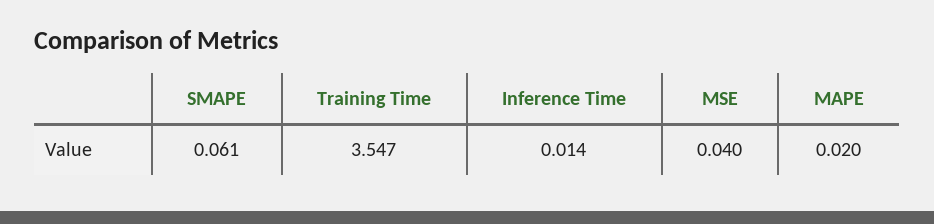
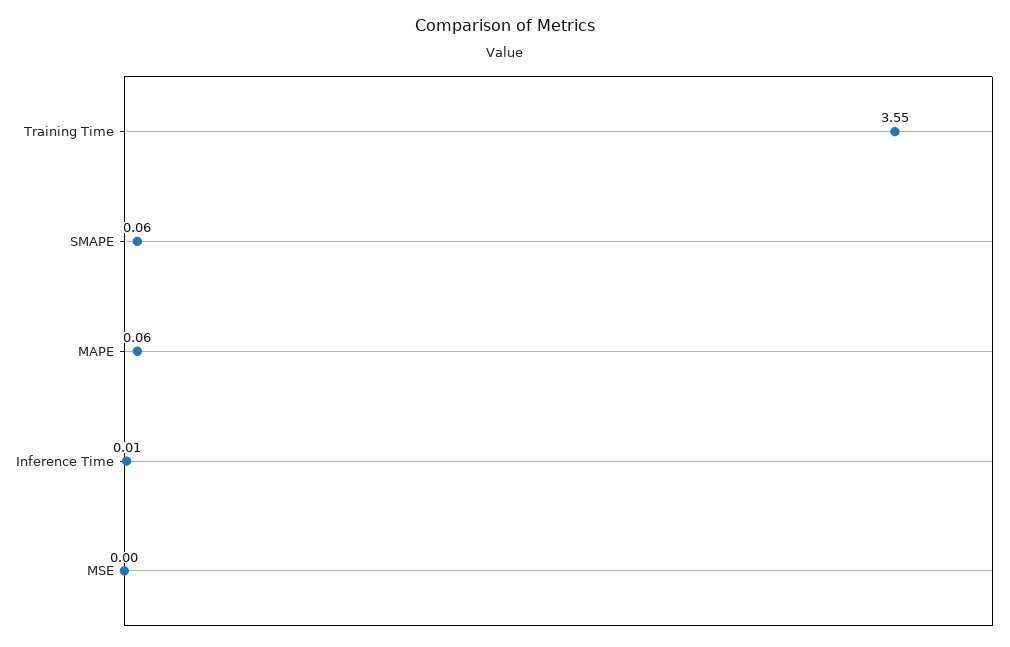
  {
    "SMAPE": 0.061,
    "Training Time": 3.547,
    "Inference Time": 0.014,
-   "MSE": 0.04,
+   "MSE": 0,
-   "MAPE": 0.02
+   "MAPE": 0.06
  }

